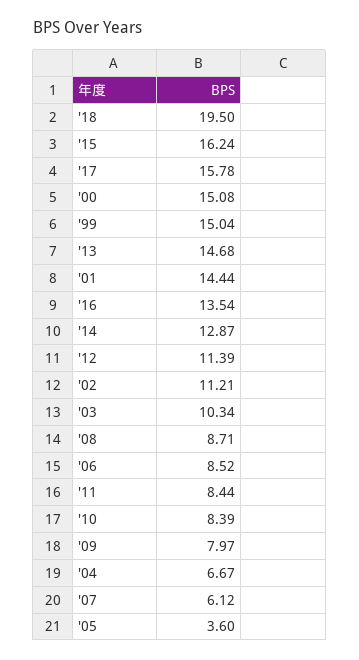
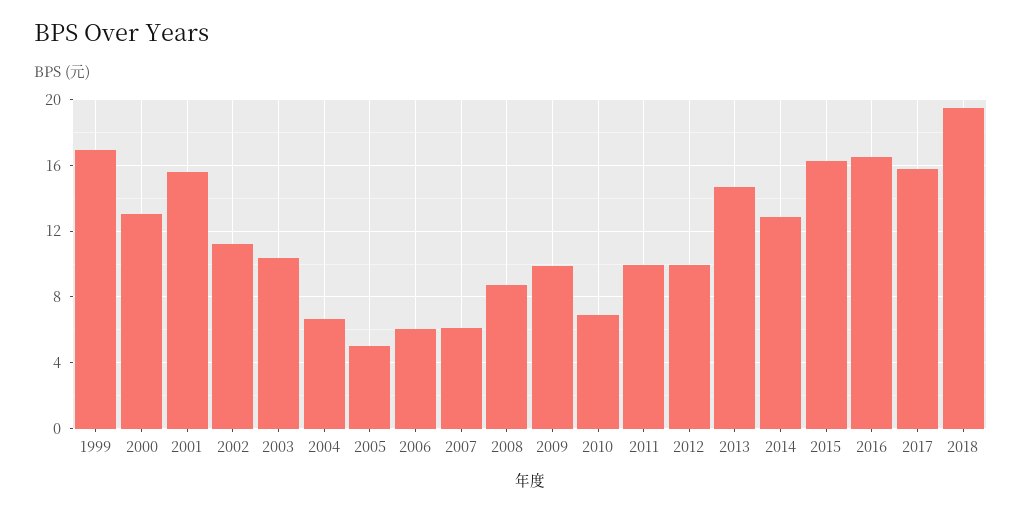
  {
    "'18": 19.5,
    "'15": 16.24,
    "'17": 15.78,
-   "'00": 15.08,
+   "'00": 13,
-   "'99": 15.04,
+   "'99": 17,
    "'13": 14.68,
-   "'01": 14.44,
+   "'01": 15.5,
-   "'16": 13.54,
+   "'16": 16.5,
    "'14": 12.87,
-   "'12": 11.39,
+   "'12": 10,
    "'02": 11.21,
    "'03": 10.34,
    "'08": 8.71,
-   "'06": 8.52,
+   "'06": 6,
-   "'11": 8.44,
+   "'11": 10,
-   "'10": 8.39,
+   "'10": 7,
-   "'09": 7.97,
+   "'09": 10,
    "'04": 6.67,
    "'07": 6.12,
-   "'05": 3.6
+   "'05": 5
  }

